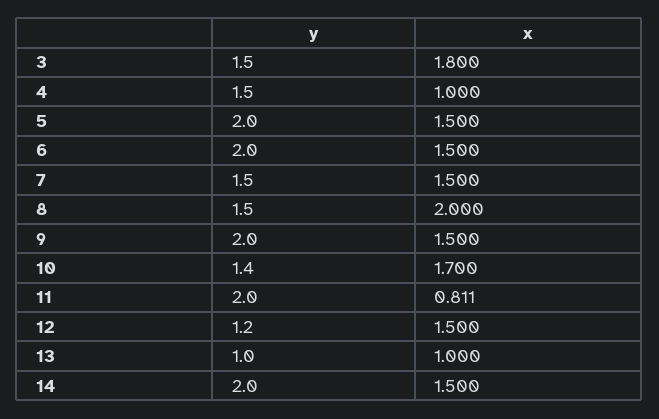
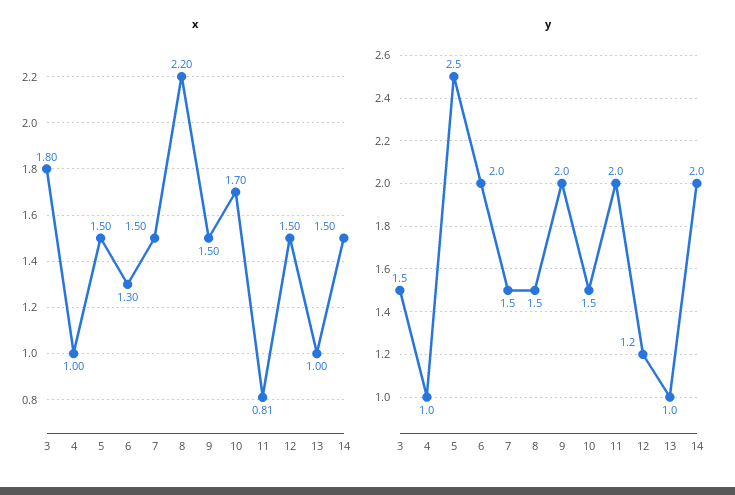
  {
    "y": {
      "3": 1.5,
-     "4": 1.5,
+     "4": 1,
-     "5": 2,
+     "5": 2.5,
      "6": 2,
      "7": 1.5,
      "8": 1.5,
      "9": 2,
-     "10": 1.4,
+     "10": 1.5,
      "11": 2,
      "12": 1.2,
      "13": 1,
      "14": 2
    },
    "x": {
      "3": 1.8,
      "4": 1,
      "5": 1.5,
-     "6": 1.5,
+     "6": 1.3,
      "7": 1.5,
-     "8": 2,
+     "8": 2.2,
      "9": 1.5,
      "10": 1.7,
      "11": 0.811,
      "12": 1.5,
      "13": 1,
      "14": 1.5
    }
  }

